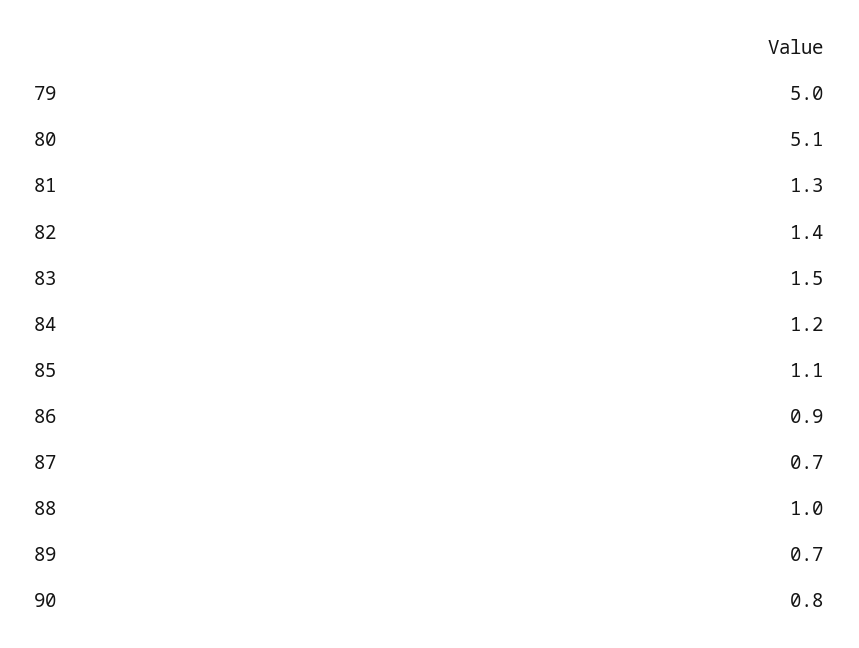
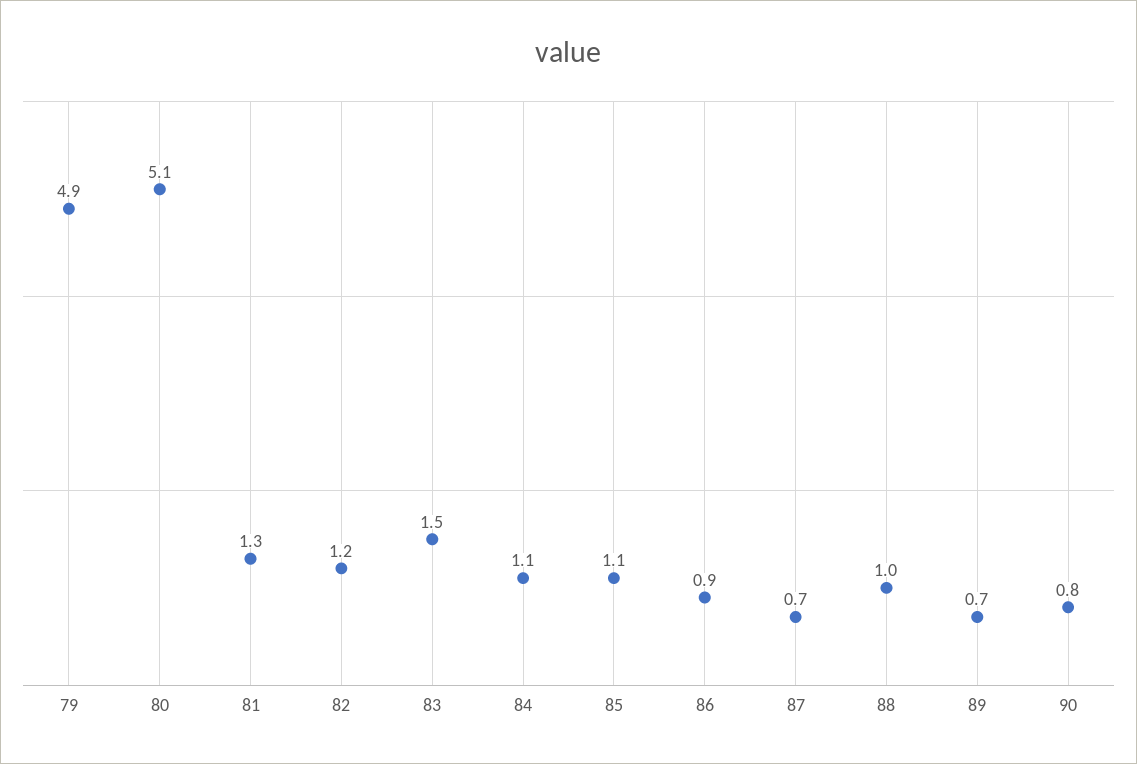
  {
-   "79": 5,
+   "79": 4.9,
    "80": 5.1,
    "81": 1.3,
-   "82": 1.4,
+   "82": 1.2,
    "83": 1.5,
-   "84": 1.2,
+   "84": 1.1,
    "85": 1.1,
    "86": 0.9,
    "87": 0.7,
    "88": 1,
    "89": 0.7,
    "90": 0.8
  }

